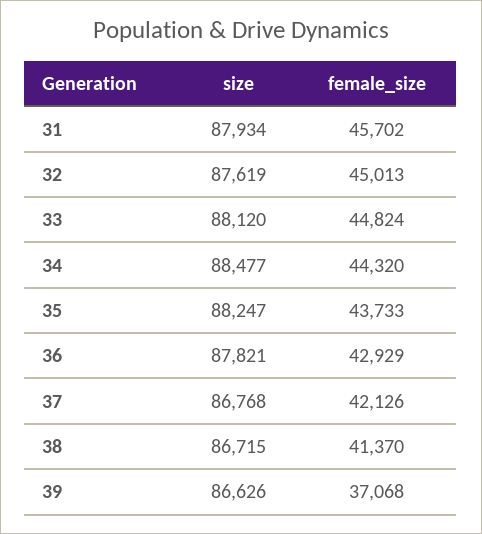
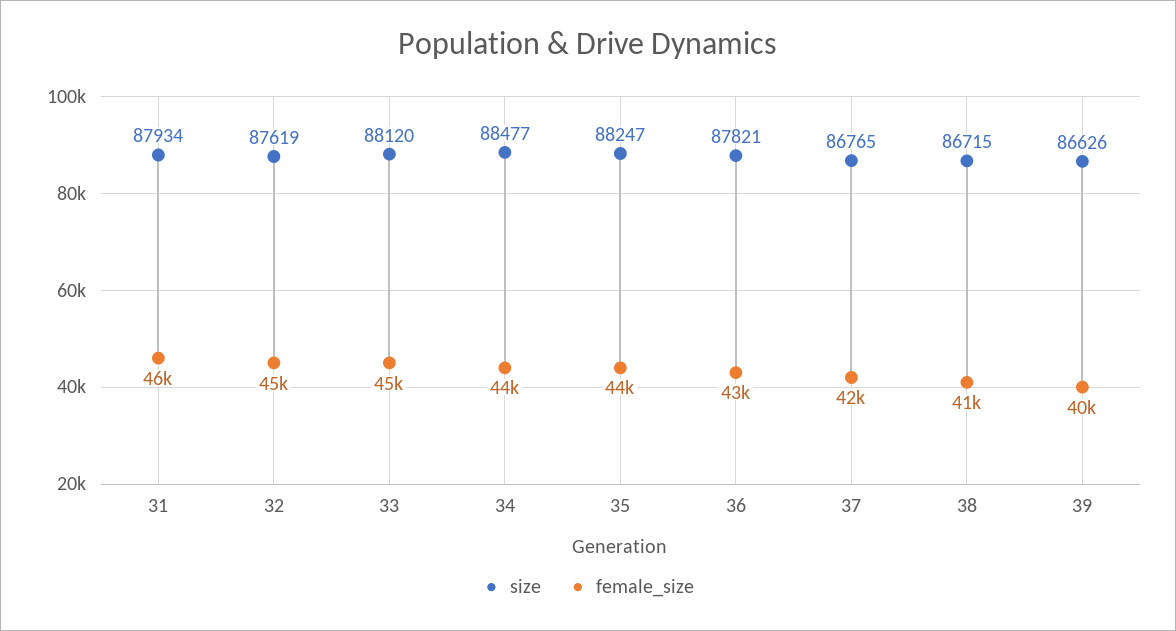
  {
    "size": {
      "31": 87934,
      "32": 87619,
      "33": 88120,
      "34": 88477,
      "35": 88247,
      "36": 87821,
-     "37": 86768,
+     "37": 86765,
      "38": 86715,
      "39": 86626
    },
    "female_size": {
      "31": 45702,
      "32": 45013,
      "33": 44824,
      "34": 44320,
      "35": 43733,
      "36": 42929,
      "37": 42126,
      "38": 41370,
-     "39": 37068
+     "39": 40000
    }
  }

